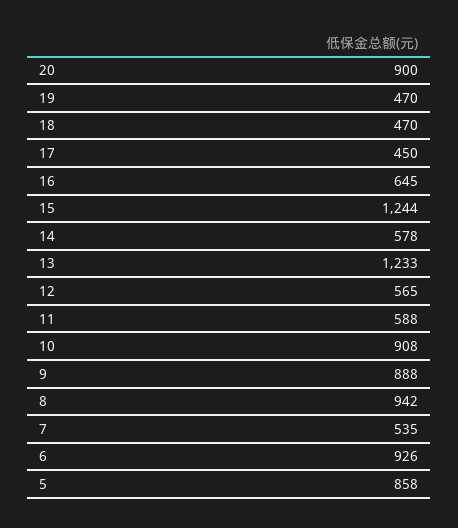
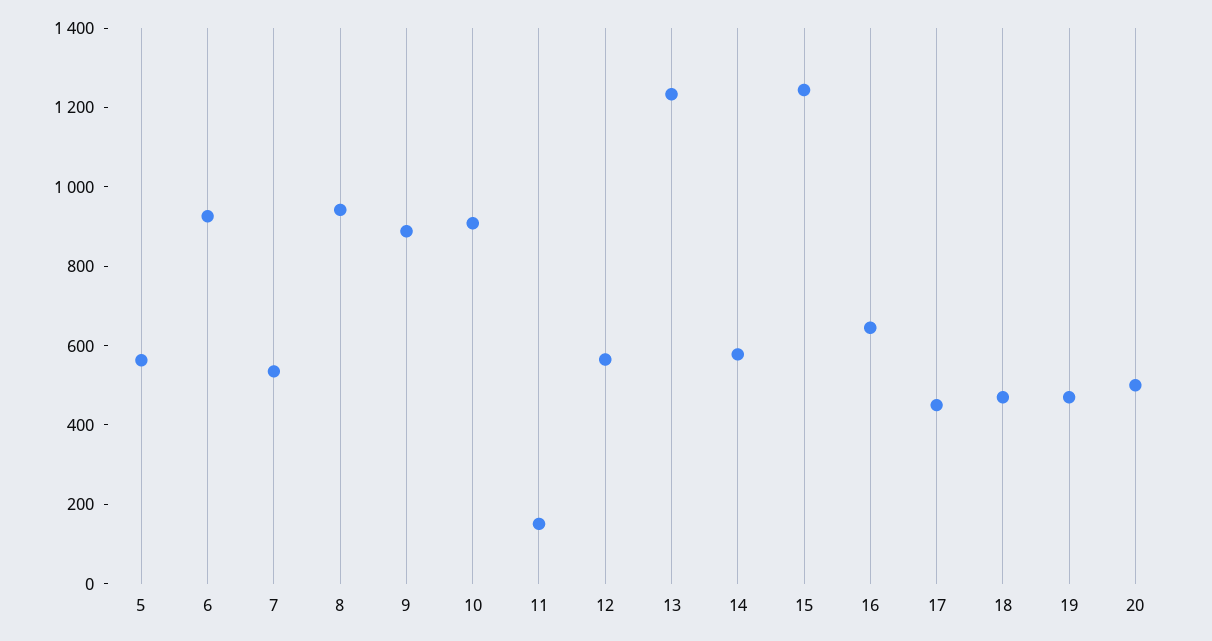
  {
-   "20": 900,
+   "20": 500,
    "19": 470,
    "18": 470,
    "17": 450,
    "16": 645,
    "15": 1244,
    "14": 578,
    "13": 1233,
    "12": 565,
-   "11": 588,
+   "11": 150,
    "10": 908,
    "9": 888,
    "8": 942,
    "7": 535,
    "6": 926,
-   "5": 858
+   "5": 550
  }

